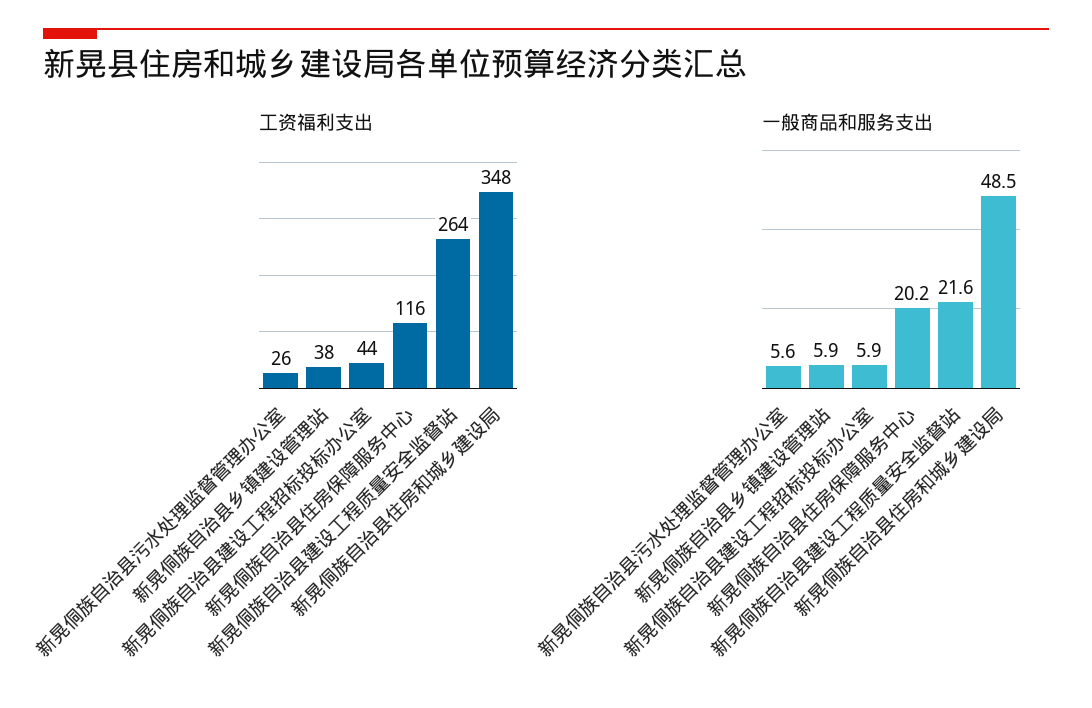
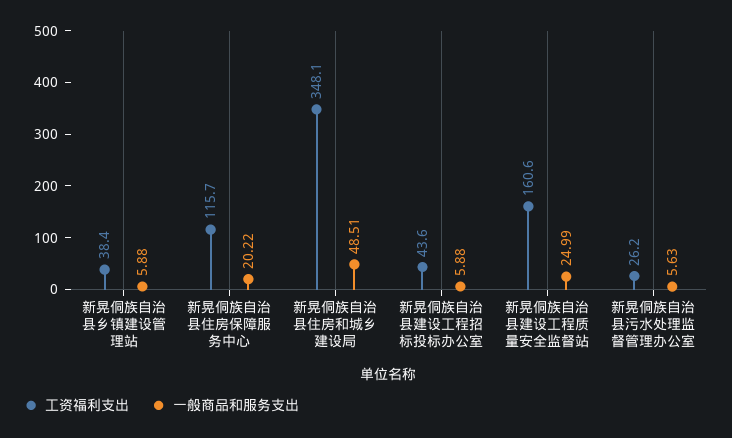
  {
    "工资福利支出": {
      "新晃侗族自治县污水处理监督管理办公室": 26.2,
      "新晃侗族自治县乡镇建设管理站": 38.4,
      "新晃侗族自治县建设工程招标投标办公室": 43.6,
      "新晃侗族自治县住房保障服务中心": 115.7,
-     "新晃侗族自治县建设工程质量安全监督站": 264,
+     "新晃侗族自治县建设工程质量安全监督站": 160.6,
      "新晃侗族自治县住房和城乡建设局": 348.1
    },
    "一般商品和服务支出": {
      "新晃侗族自治县污水处理监督管理办公室": 5.63,
      "新晃侗族自治县乡镇建设管理站": 5.88,
      "新晃侗族自治县建设工程招标投标办公室": 5.88,
      "新晃侗族自治县住房保障服务中心": 20.22,
-     "新晃侗族自治县建设工程质量安全监督站": 21.6,
+     "新晃侗族自治县建设工程质量安全监督站": 24.99,
      "新晃侗族自治县住房和城乡建设局": 48.51
    }
  }

